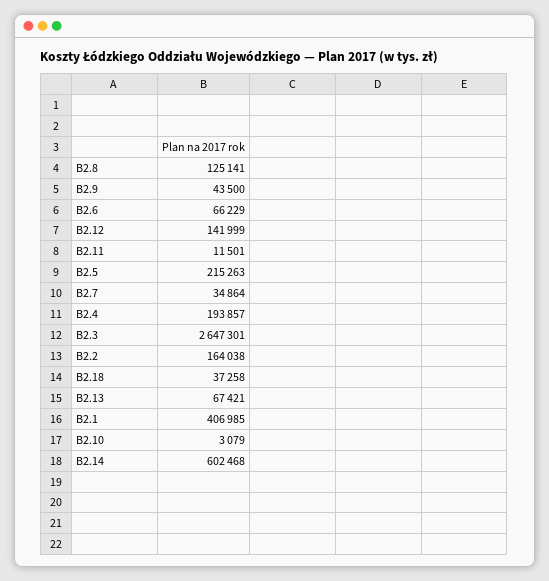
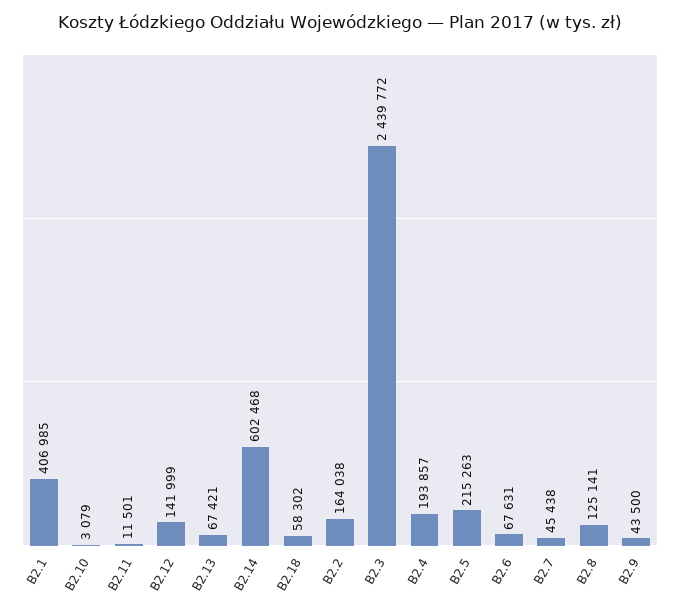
  {
    "B2.8": 125141,
    "B2.9": 43500,
-   "B2.6": 66229,
+   "B2.6": 67631,
    "B2.12": 141999,
    "B2.11": 11501,
    "B2.5": 215263,
-   "B2.7": 34864,
+   "B2.7": 45438,
    "B2.4": 193857,
-   "B2.3": 2647301,
+   "B2.3": 2439772,
    "B2.2": 164038,
-   "B2.18": 37258,
+   "B2.18": 58302,
    "B2.13": 67421,
    "B2.1": 406985,
    "B2.10": 3079,
    "B2.14": 602468
  }

